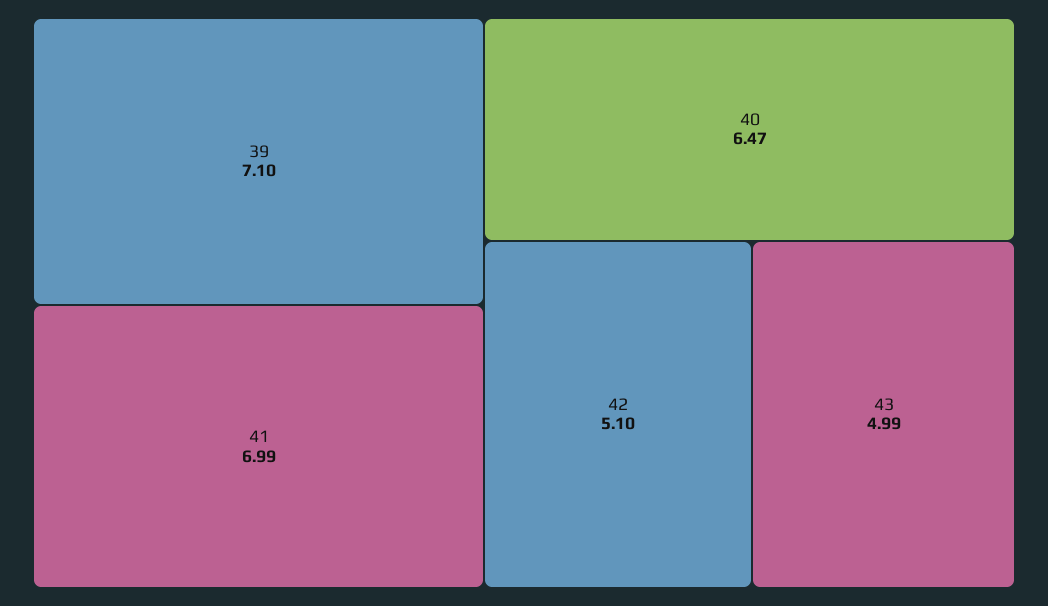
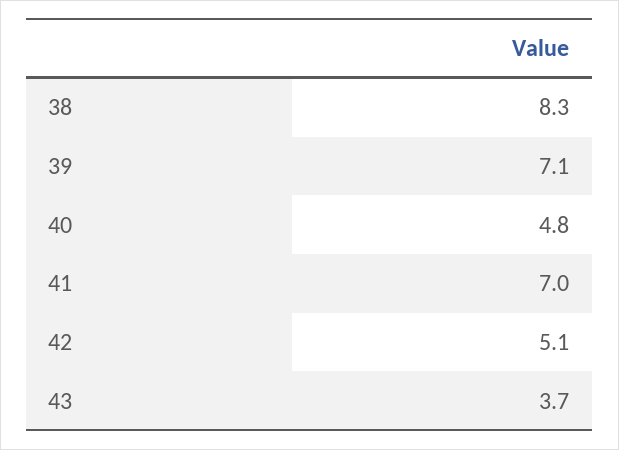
  {
    "39": 7.1,
    "41": 6.99,
-   "40": 6.47,
+   "40": 4.8,
    "42": 5.1,
-   "43": 4.99
+   "43": 3.7,
+   "38": 8.3
  }

